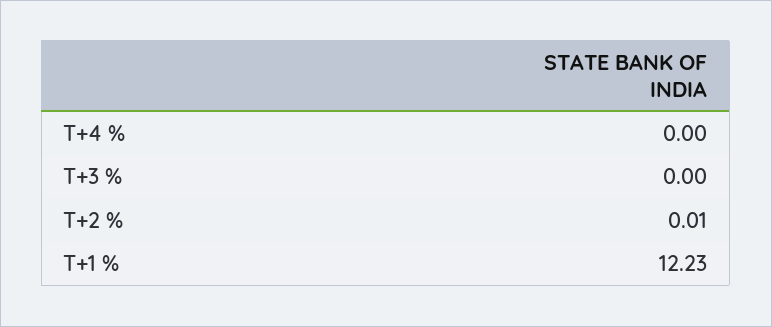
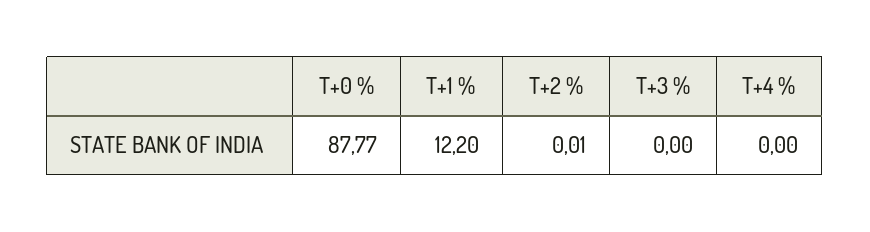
  {
    "T+4 %": 0,
    "T+3 %": 0,
    "T+2 %": 0.01,
-   "T+1 %": 12.23
+   "T+1 %": 12.2,
+   "T+0 %": 87.77
  }

